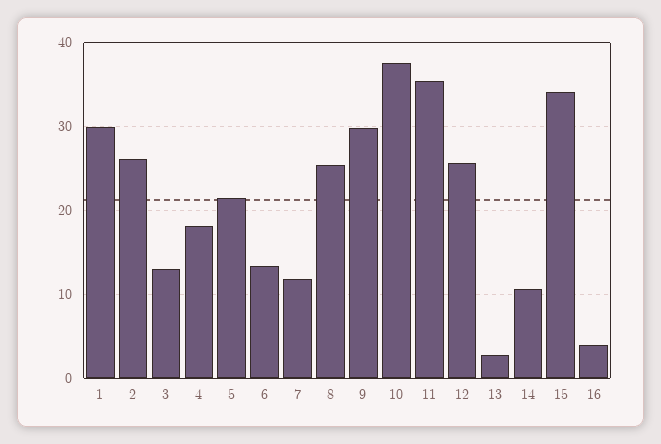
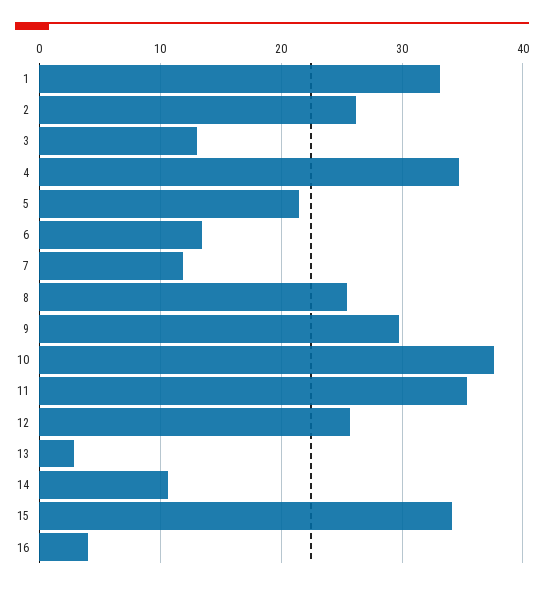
  {
-   "1": 30,
+   "1": 33,
    "2": 26,
    "3": 13,
-   "4": 18,
+   "4": 35,
    "5": 21,
    "6": 13,
    "7": 12,
    "8": 25,
    "9": 30,
    "10": 38,
    "11": 35,
    "12": 26,
    "13": 3,
    "14": 11,
    "15": 34,
    "16": 4
  }

